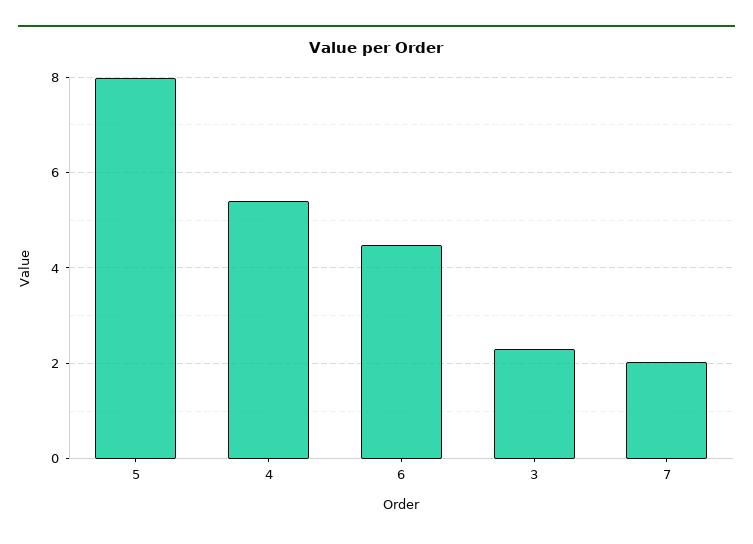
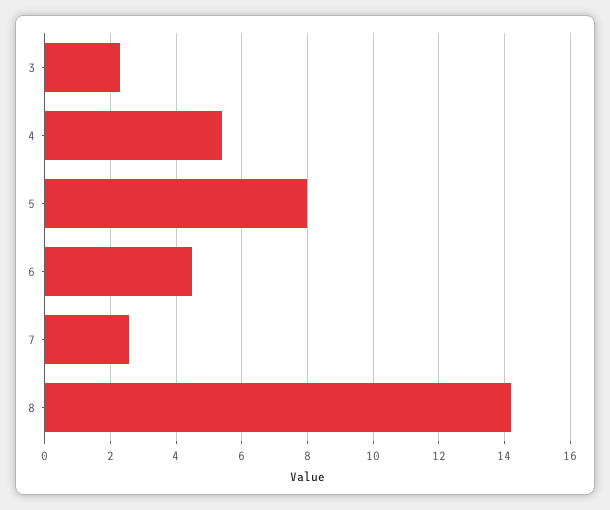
  {
    "5": 8,
    "4": 5.4,
    "6": 4.4,
    "3": 2.4,
-   "7": 2
+   "7": 2.6,
+   "8": 14.2
  }

